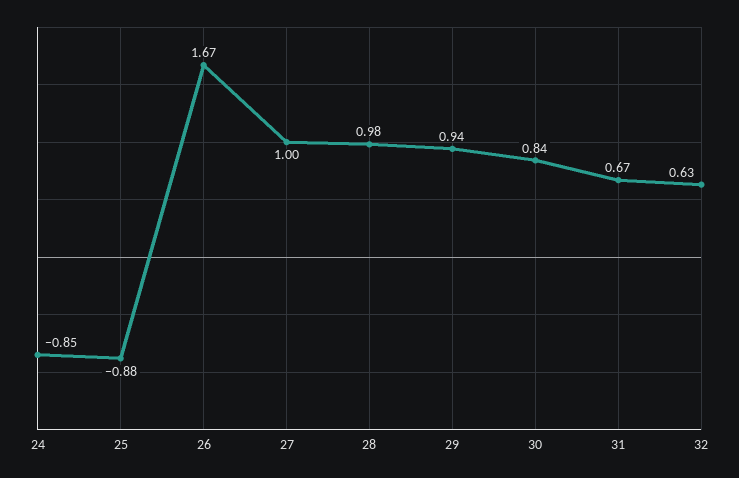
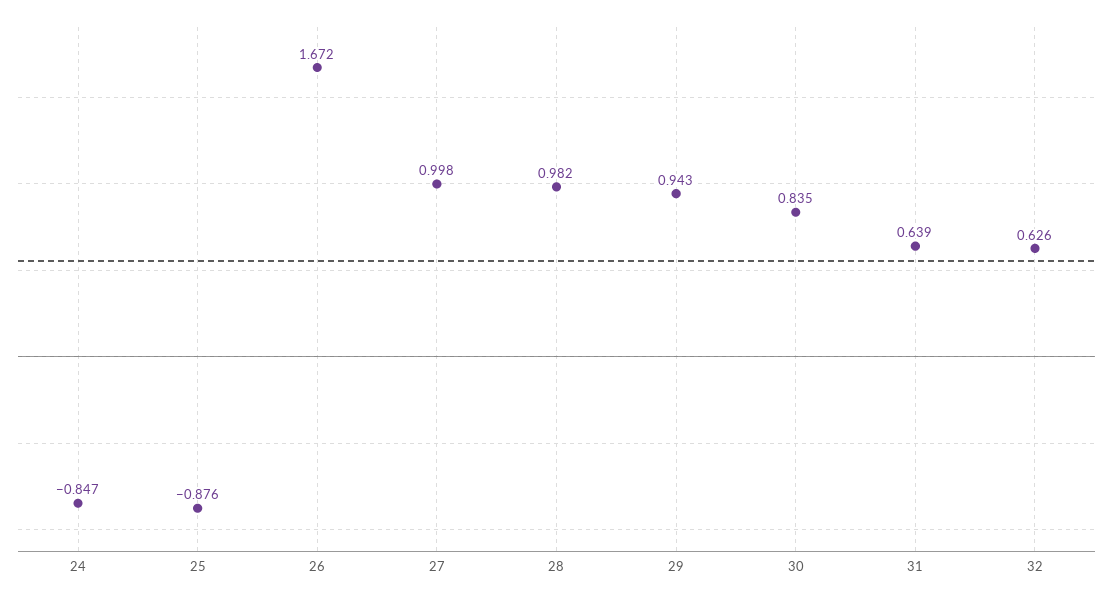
  {
    "24": -0.847,
    "25": -0.876,
    "26": 1.672,
    "27": 0.998,
    "28": 0.982,
    "29": 0.943,
    "30": 0.835,
-   "31": 0.67,
+   "31": 0.639,
    "32": 0.626
  }

